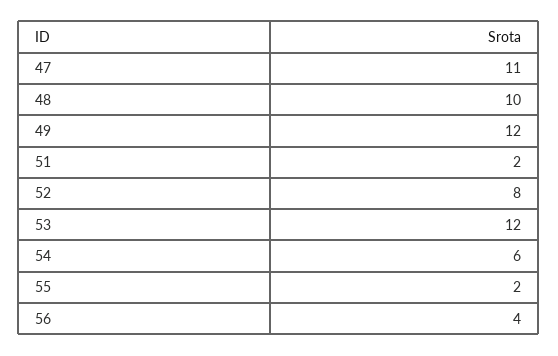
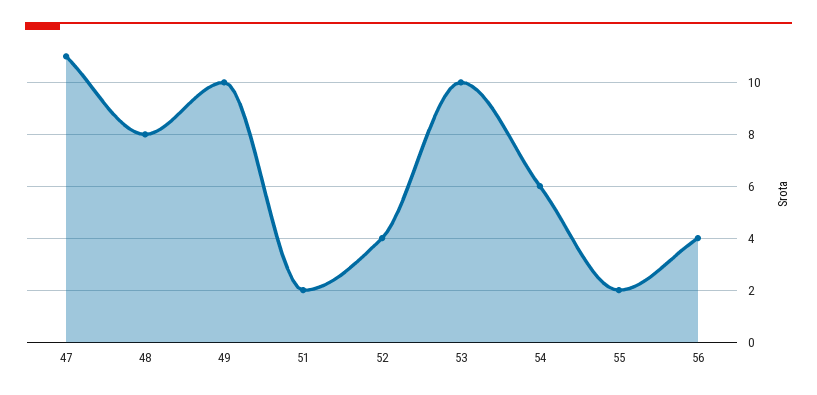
  {
    "47": 11,
-   "48": 10,
+   "48": 8,
-   "49": 12,
+   "49": 10,
    "51": 2,
-   "52": 8,
+   "52": 4,
-   "53": 12,
+   "53": 10,
    "54": 6,
    "55": 2,
    "56": 4
  }

